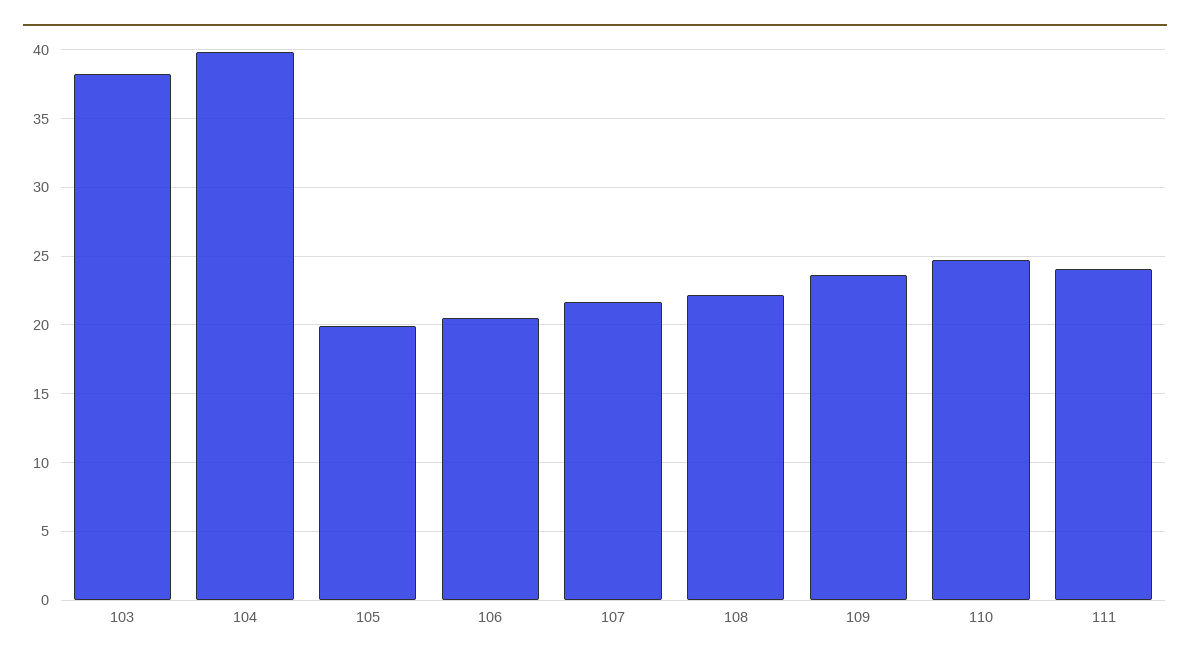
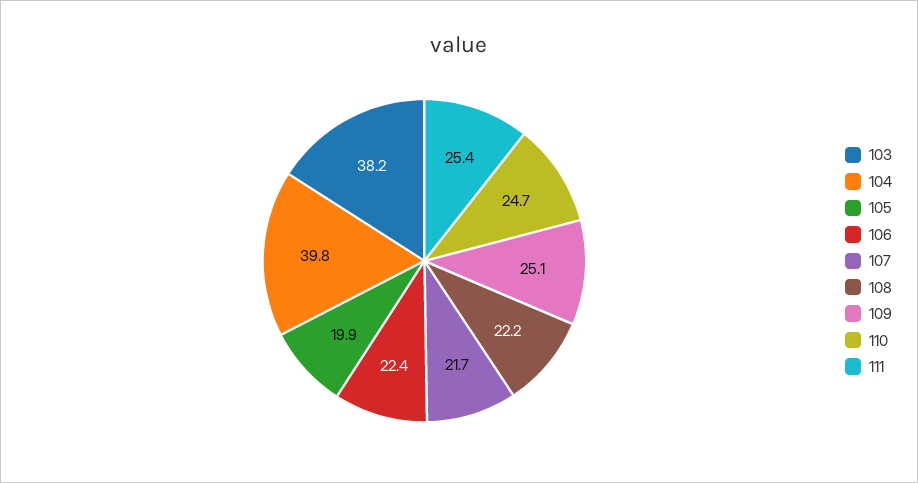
  {
    "103": 38.2,
    "104": 39.8,
    "105": 19.9,
-   "106": 20.5,
+   "106": 22.4,
    "107": 21.7,
    "108": 22.2,
-   "109": 23.5,
+   "109": 25.1,
    "110": 24.7,
-   "111": 24
+   "111": 25.4
  }

